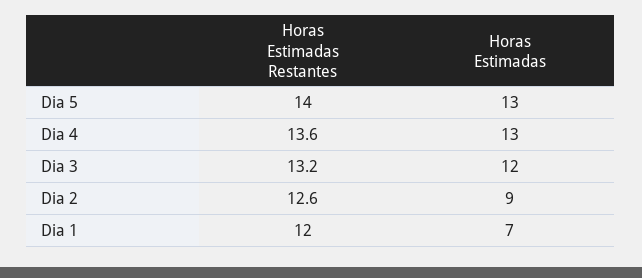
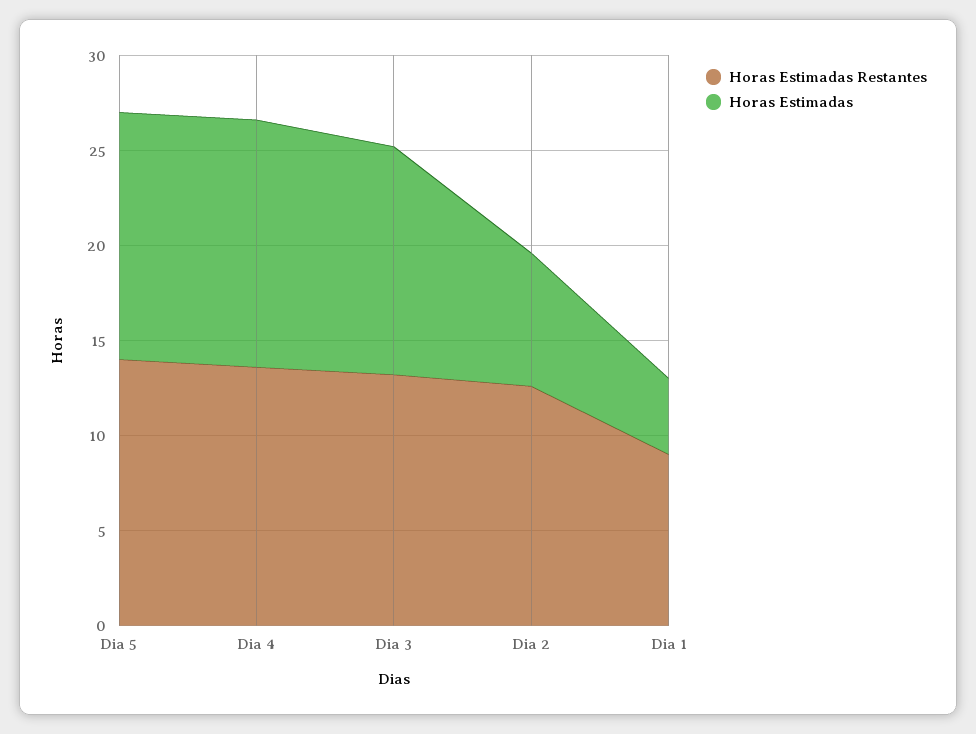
  {
    "Horas Estimadas Restantes": {
      "Dia 5": 14,
      "Dia 4": 13.6,
      "Dia 3": 13.2,
      "Dia 2": 12.6,
-     "Dia 1": 12
+     "Dia 1": 9
    },
    "Horas Estimadas": {
      "Dia 5": 13,
      "Dia 4": 13,
      "Dia 3": 12,
-     "Dia 2": 9,
+     "Dia 2": 7,
-     "Dia 1": 7
+     "Dia 1": 4
    }
  }

